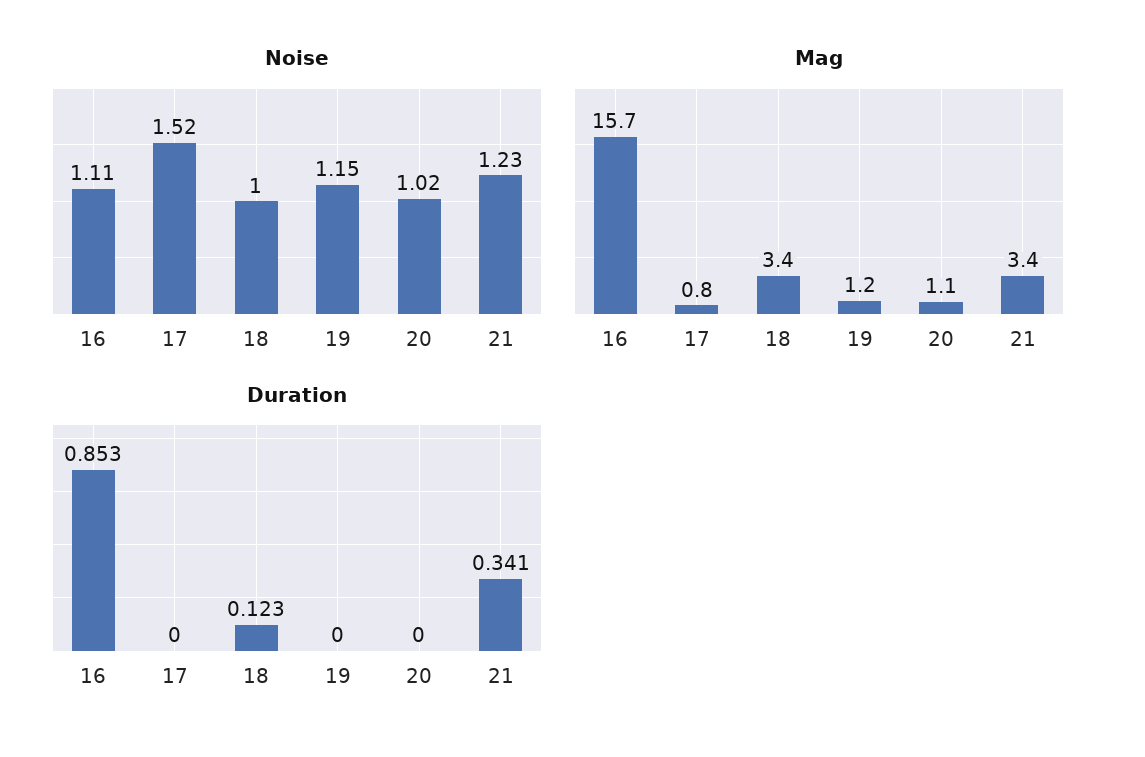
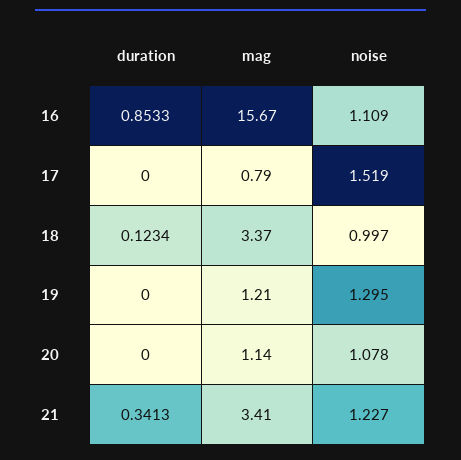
  {
    "Noise": {
      "16": 1.109,
      "17": 1.519,
      "18": 0.997,
-     "19": 1.15,
+     "19": 1.295,
-     "20": 1.02,
+     "20": 1.078,
      "21": 1.227
    },
    "Mag": {
      "16": 15.67,
      "17": 0.79,
      "18": 3.37,
      "19": 1.21,
      "20": 1.14,
      "21": 3.41
    },
    "Duration": {
      "16": 0.8533,
      "17": 0,
      "18": 0.1234,
      "19": 0,
      "20": 0,
      "21": 0.3413
    }
  }

